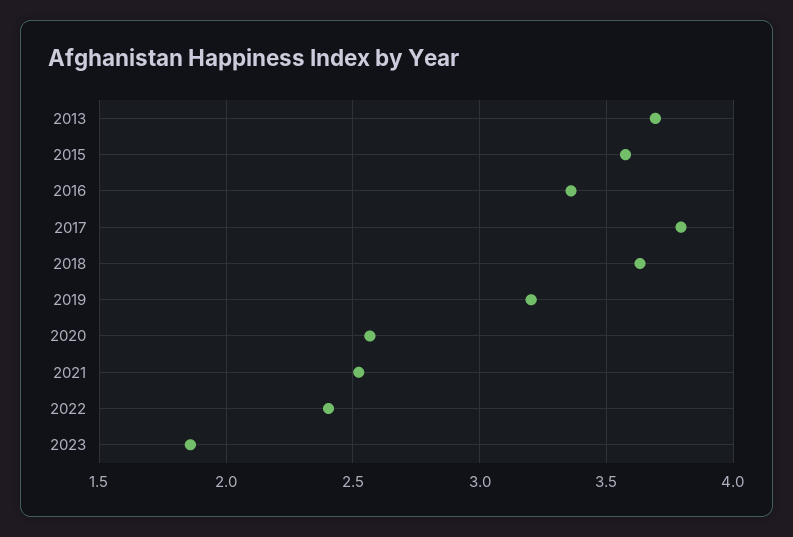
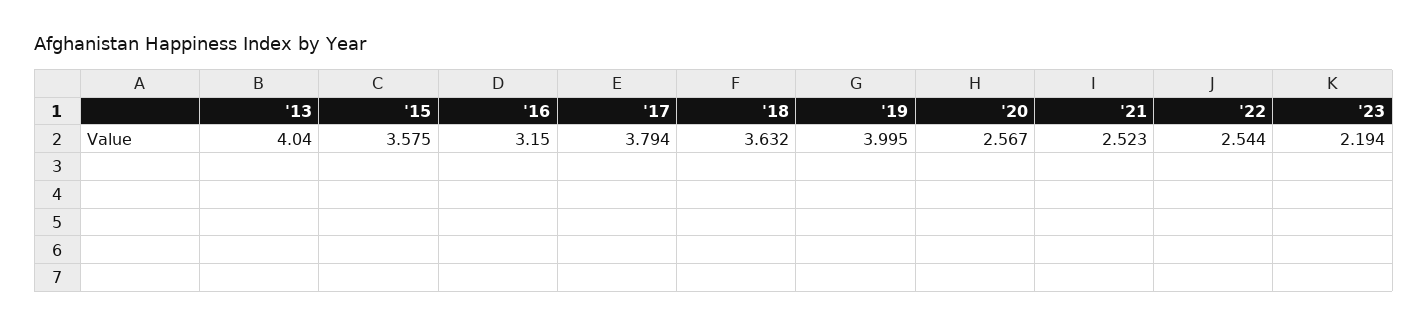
  {
-   "2013": 3.7,
+   "2013": 4.04,
    "2015": 3.575,
-   "2016": 3.35,
+   "2016": 3.15,
    "2017": 3.794,
    "2018": 3.632,
-   "2019": 3.2,
+   "2019": 3.995,
    "2020": 2.567,
    "2021": 2.523,
-   "2022": 2.4,
+   "2022": 2.544,
-   "2023": 1.85
+   "2023": 2.194
  }

